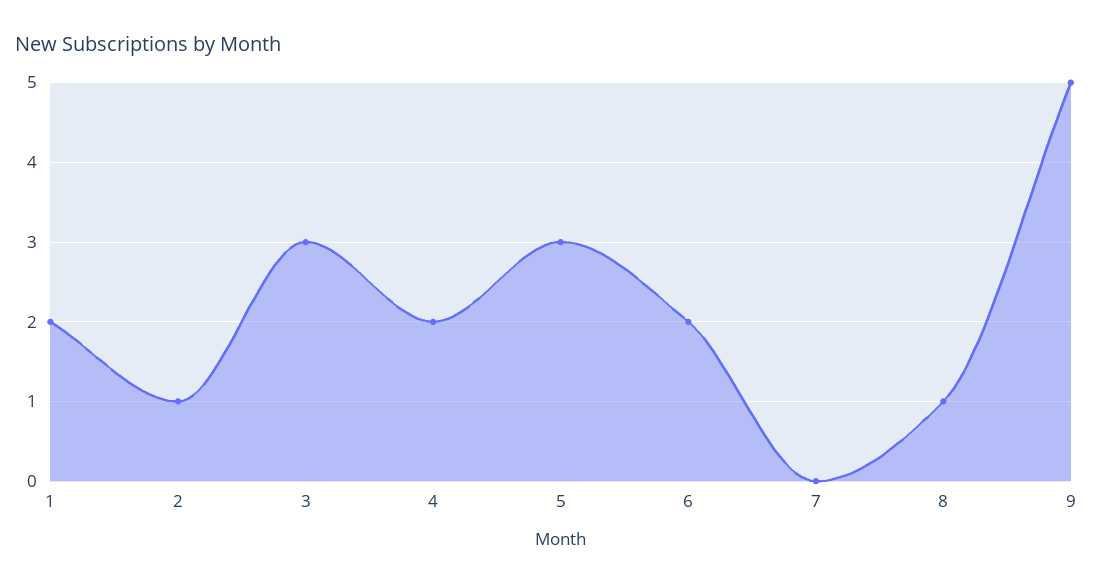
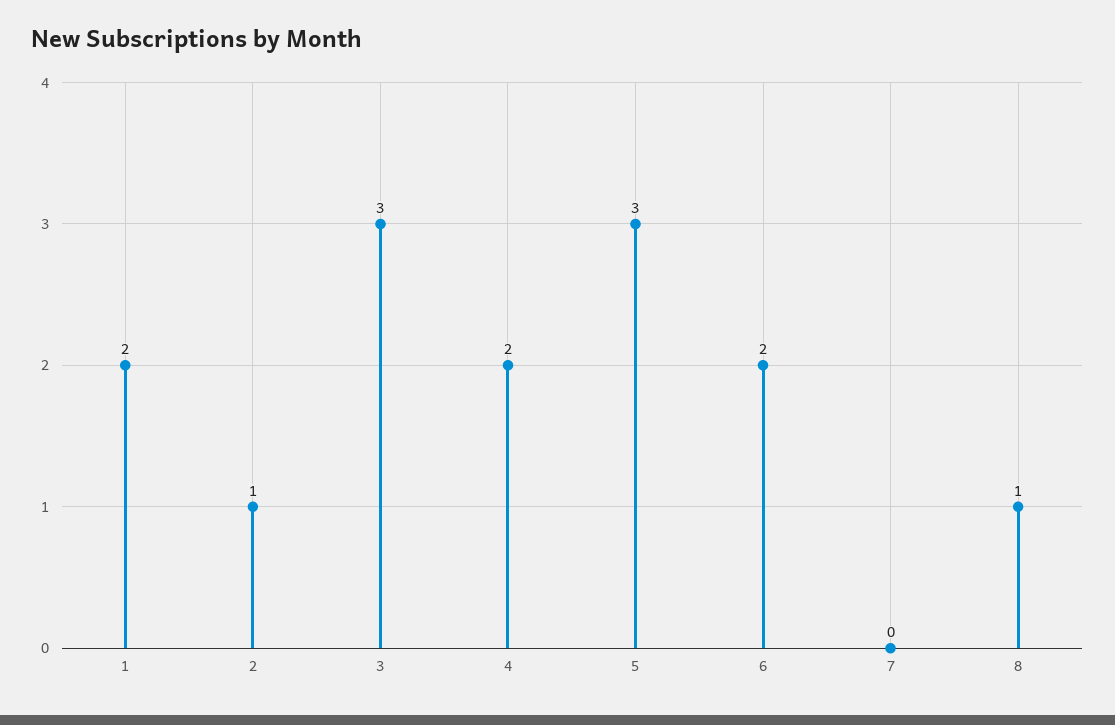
  {
    "1": 2,
    "2": 1,
    "3": 3,
    "4": 2,
    "5": 3,
    "6": 2,
    "7": 0,
-   "8": 1,
+   "8": 1
-   "9": 5
  }

